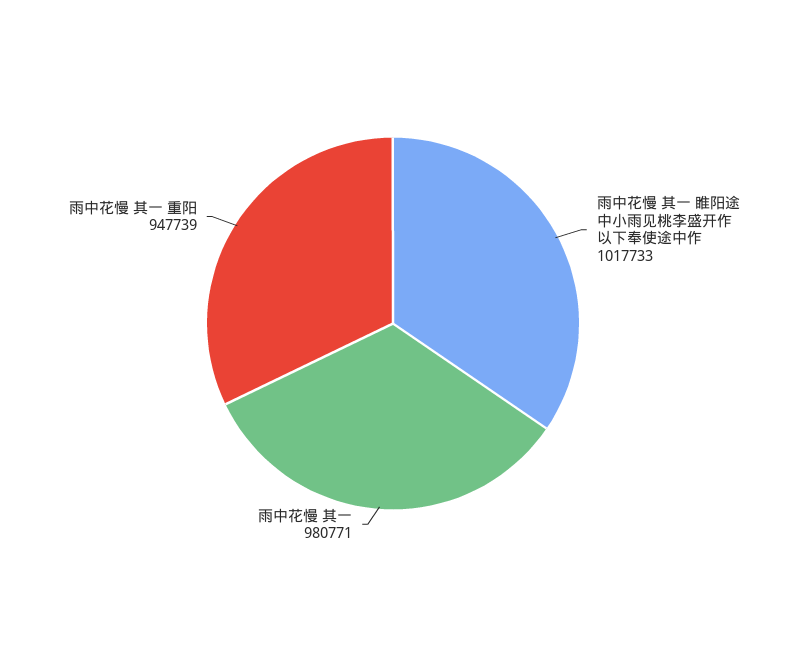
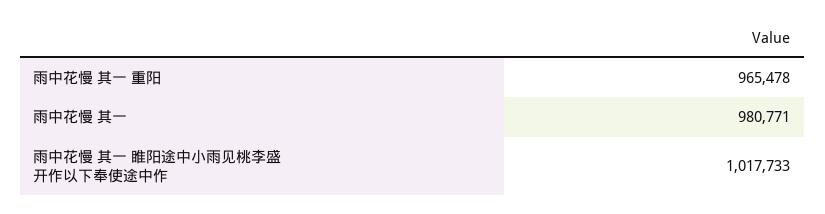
  {
    "雨中花慢 其一 睢阳途中小雨见桃李盛开作以下奉使途中作": 1017733,
    "雨中花慢 其一": 980771,
-   "雨中花慢 其一 重阳": 947739
+   "雨中花慢 其一 重阳": 965478
  }

